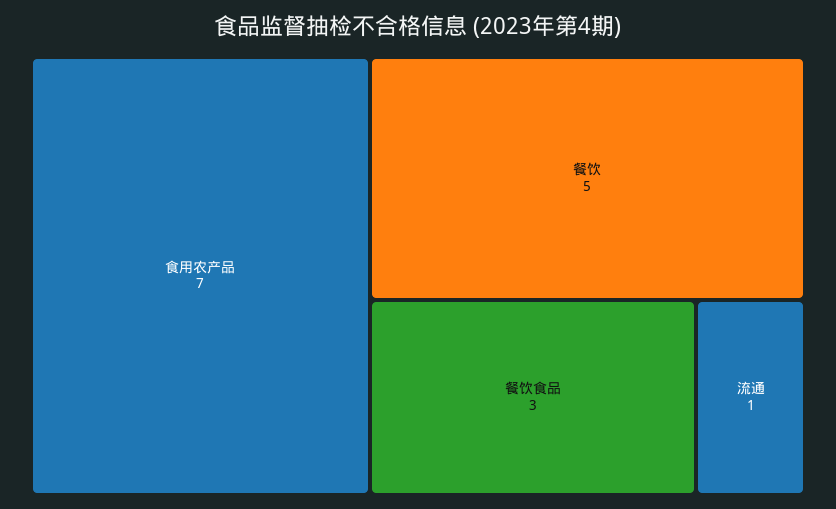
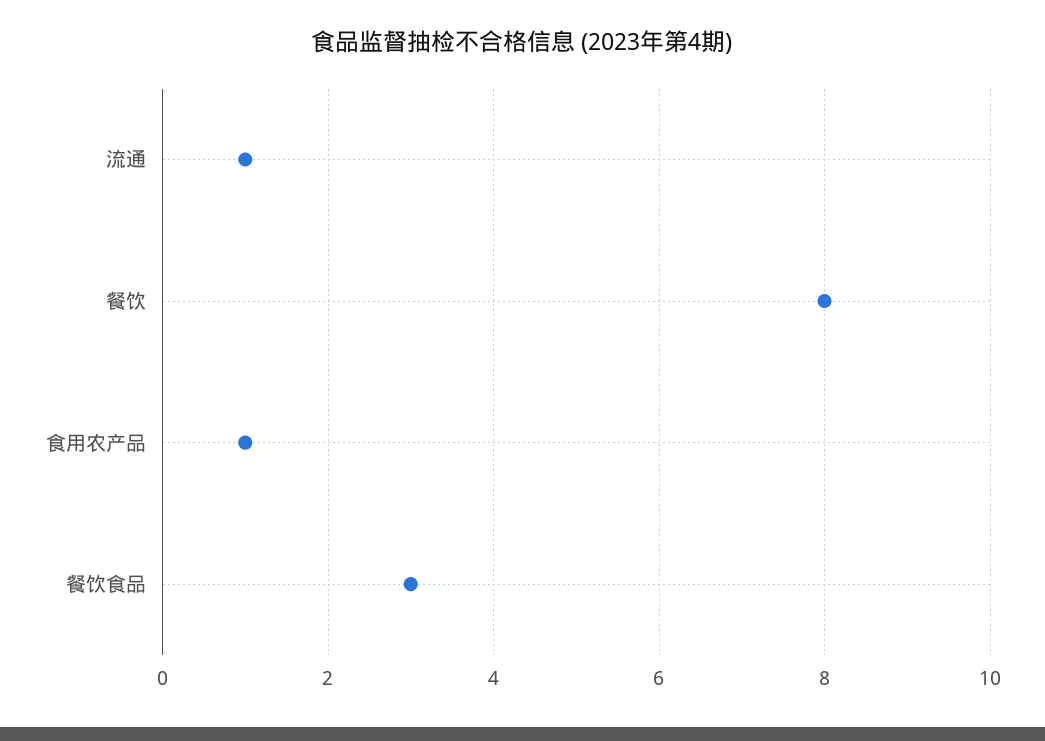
  {
-   "食用农产品": 7,
+   "食用农产品": 1,
-   "餐饮": 5,
+   "餐饮": 8,
    "餐饮食品": 3,
    "流通": 1
  }

